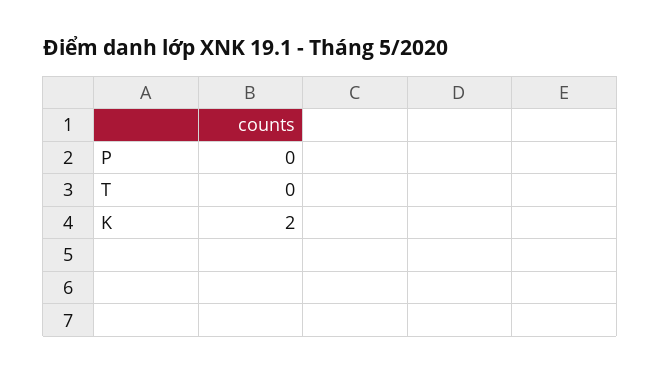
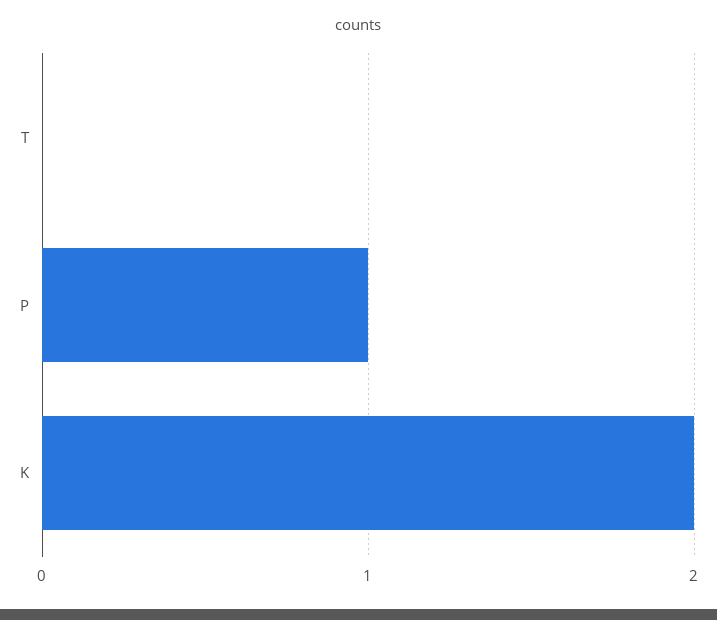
  {
-   "P": 0,
+   "P": 1,
    "T": 0,
    "K": 2
  }

